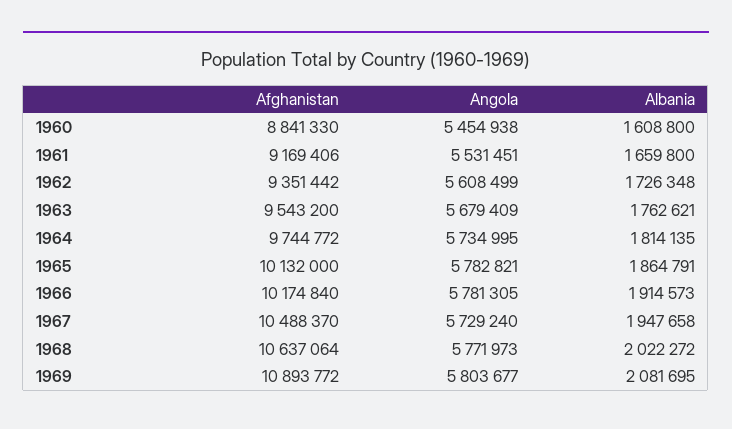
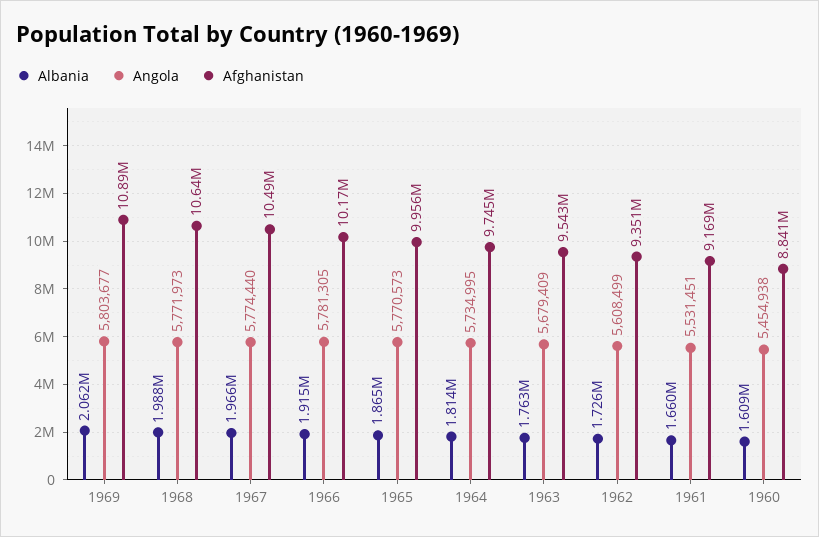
  {
    "Afghanistan": {
      "1960": 8841330,
      "1961": 9169406,
      "1962": 9351442,
      "1963": 9543200,
      "1964": 9744772,
-     "1965": 10132000,
+     "1965": 9956000,
      "1966": 10174840,
      "1967": 10488370,
      "1968": 10637064,
      "1969": 10893772
    },
    "Angola": {
      "1960": 5454938,
      "1961": 5531451,
      "1962": 5608499,
      "1963": 5679409,
      "1964": 5734995,
-     "1965": 5782821,
+     "1965": 5770573,
      "1966": 5781305,
-     "1967": 5729240,
+     "1967": 5774440,
      "1968": 5771973,
      "1969": 5803677
    },
    "Albania": {
      "1960": 1608800,
      "1961": 1659800,
      "1962": 1726348,
      "1963": 1762621,
      "1964": 1814135,
      "1965": 1864791,
      "1966": 1914573,
-     "1967": 1947658,
+     "1967": 1966000,
-     "1968": 2022272,
+     "1968": 1988000,
-     "1969": 2081695
+     "1969": 2062000
    }
  }

